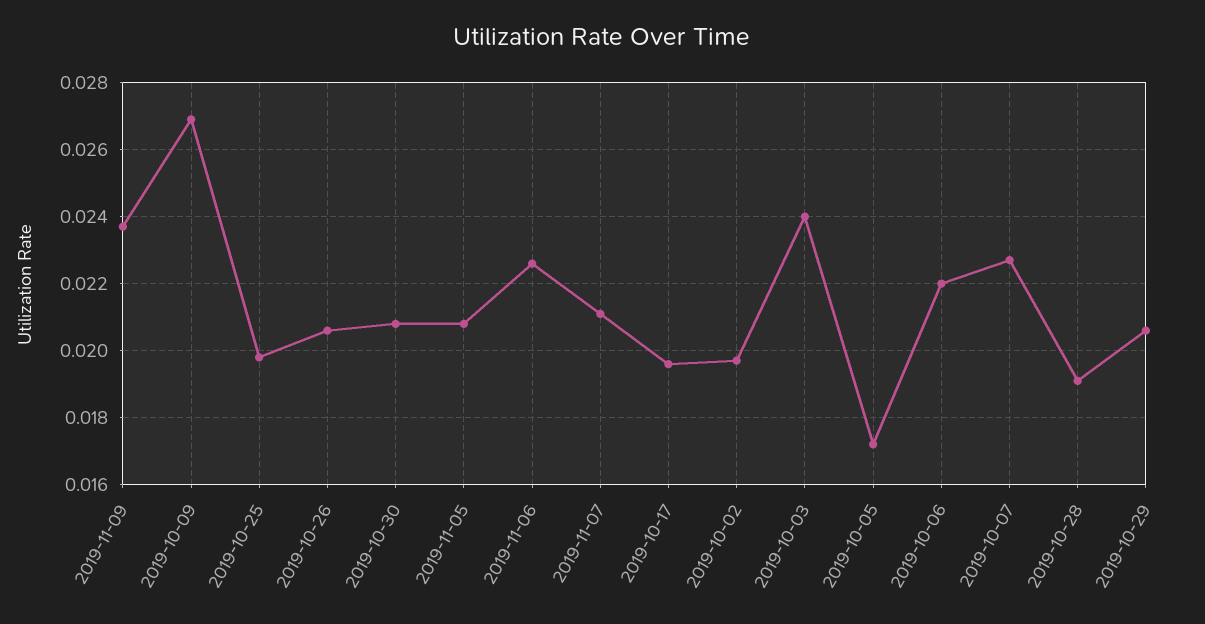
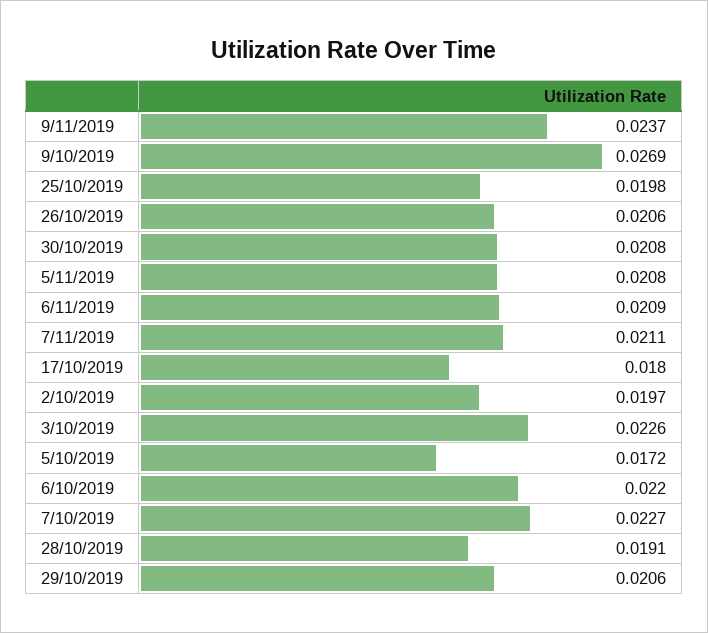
  {
    "2019-11-09": 0.0237,
    "2019-10-09": 0.0269,
    "2019-10-25": 0.0198,
    "2019-10-26": 0.0206,
    "2019-10-30": 0.0208,
    "2019-11-05": 0.0208,
-   "2019-11-06": 0.0225,
+   "2019-11-06": 0.0209,
    "2019-11-07": 0.0211,
-   "2019-10-17": 0.0195,
+   "2019-10-17": 0.018,
    "2019-10-02": 0.0197,
-   "2019-10-03": 0.024,
+   "2019-10-03": 0.0226,
    "2019-10-05": 0.0172,
    "2019-10-06": 0.022,
    "2019-10-07": 0.0227,
    "2019-10-28": 0.0191,
    "2019-10-29": 0.0206
  }

